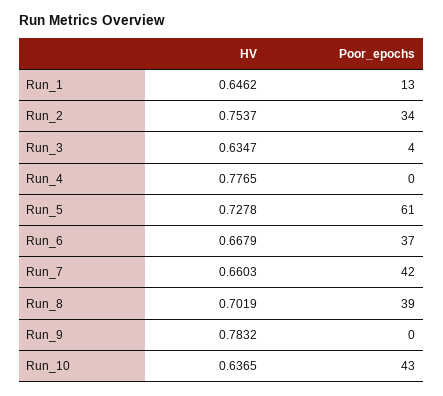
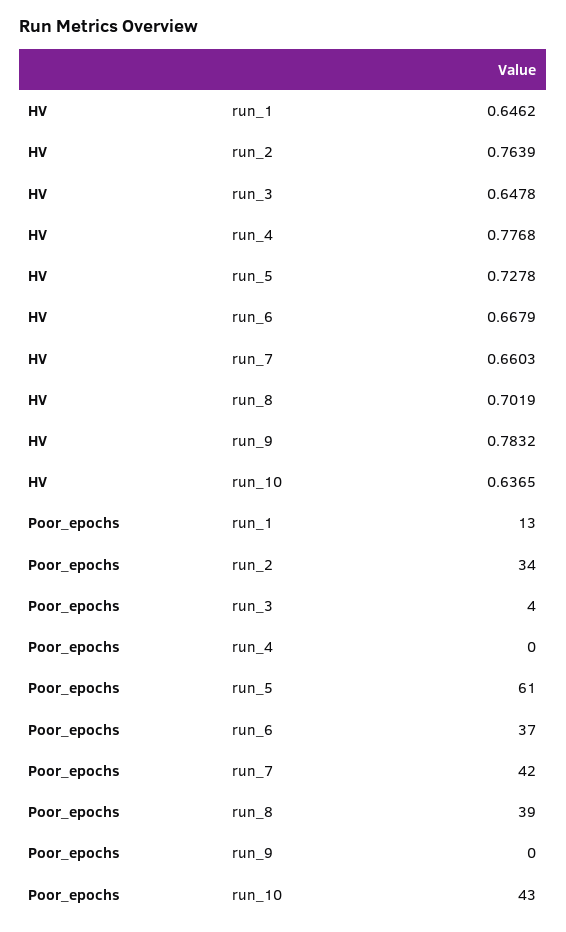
  {
    "HV": {
      "Run_1": 0.6462,
-     "Run_2": 0.7537,
+     "Run_2": 0.7639,
-     "Run_3": 0.6347,
+     "Run_3": 0.6478,
-     "Run_4": 0.7765,
+     "Run_4": 0.7768,
      "Run_5": 0.7278,
      "Run_6": 0.6679,
      "Run_7": 0.6603,
      "Run_8": 0.7019,
      "Run_9": 0.7832,
      "Run_10": 0.6365
    },
    "Poor_epochs": {
      "Run_1": 13,
      "Run_2": 34,
      "Run_3": 4,
      "Run_4": 0,
      "Run_5": 61,
      "Run_6": 37,
      "Run_7": 42,
      "Run_8": 39,
      "Run_9": 0,
      "Run_10": 43
    }
  }

